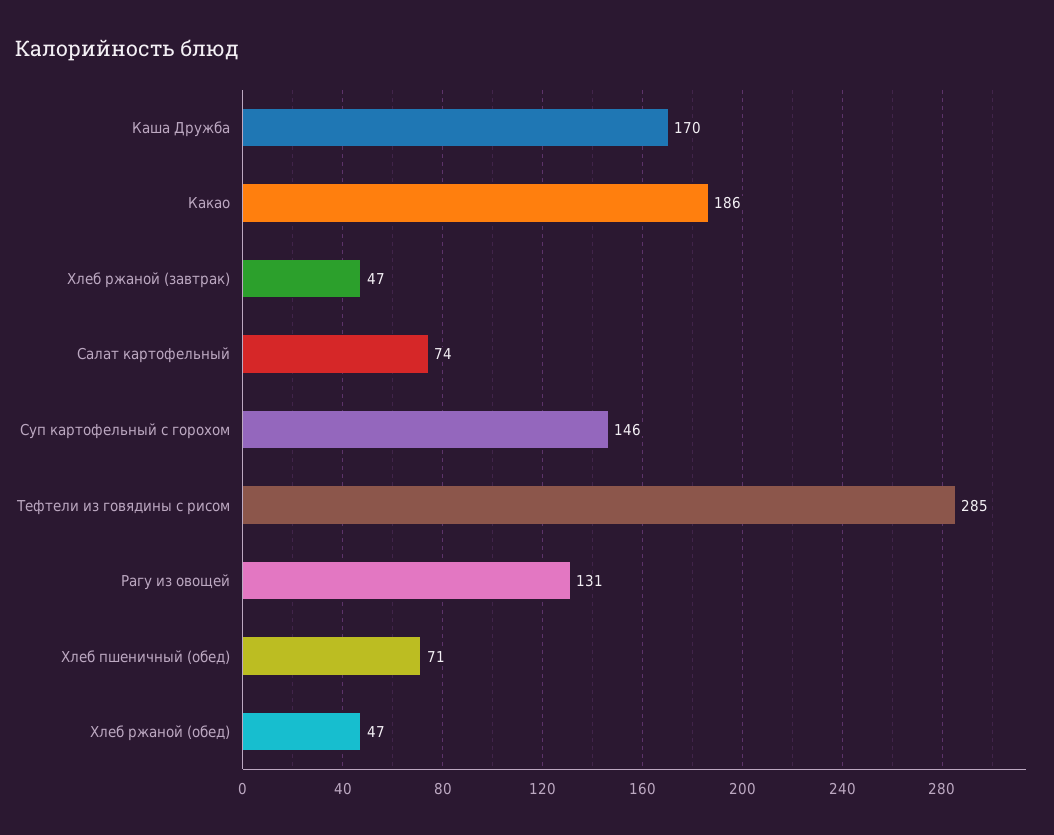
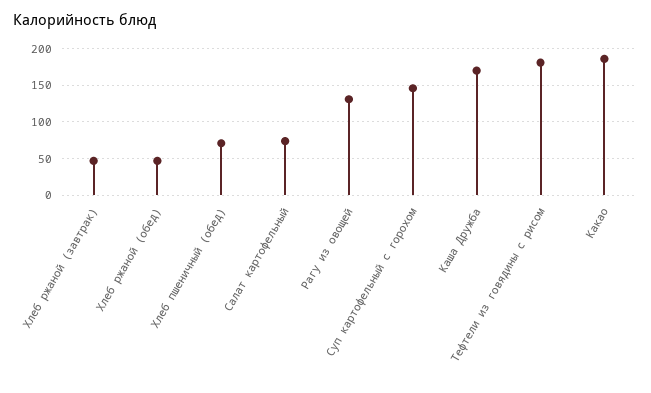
  {
    "Каша Дружба": 170,
    "Какао": 186,
    "Хлеб ржаной (завтрак)": 47,
    "Салат картофельный": 74,
    "Суп картофельный с горохом": 146,
-   "Тефтели из говядины с рисом": 285,
+   "Тефтели из говядины с рисом": 180,
    "Рагу из овощей": 131,
    "Хлеб пшеничный (обед)": 71,
    "Хлеб ржаной (обед)": 47
  }

